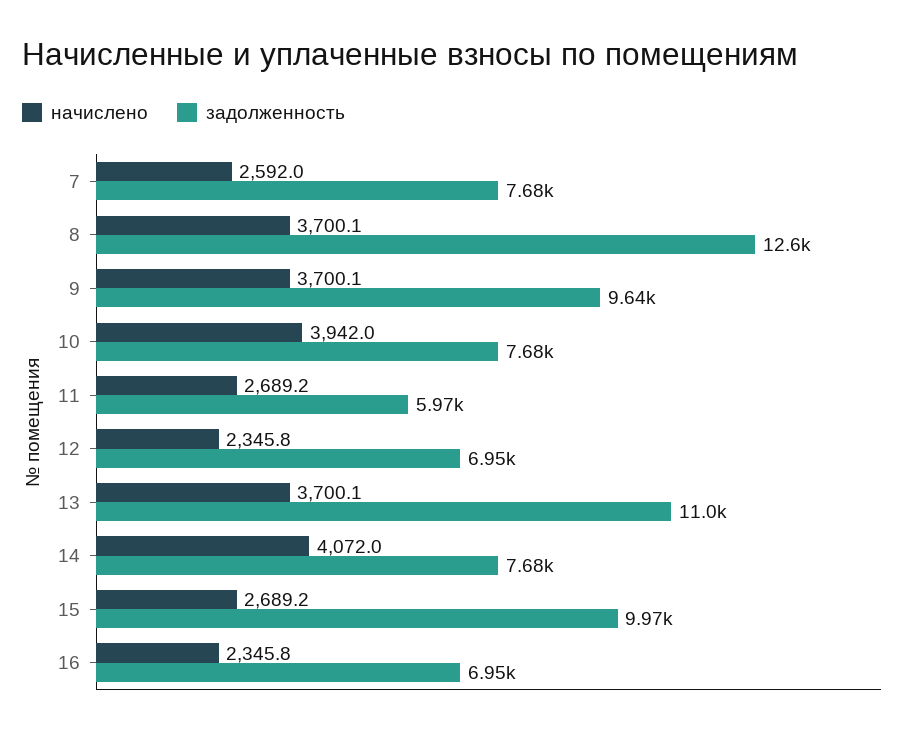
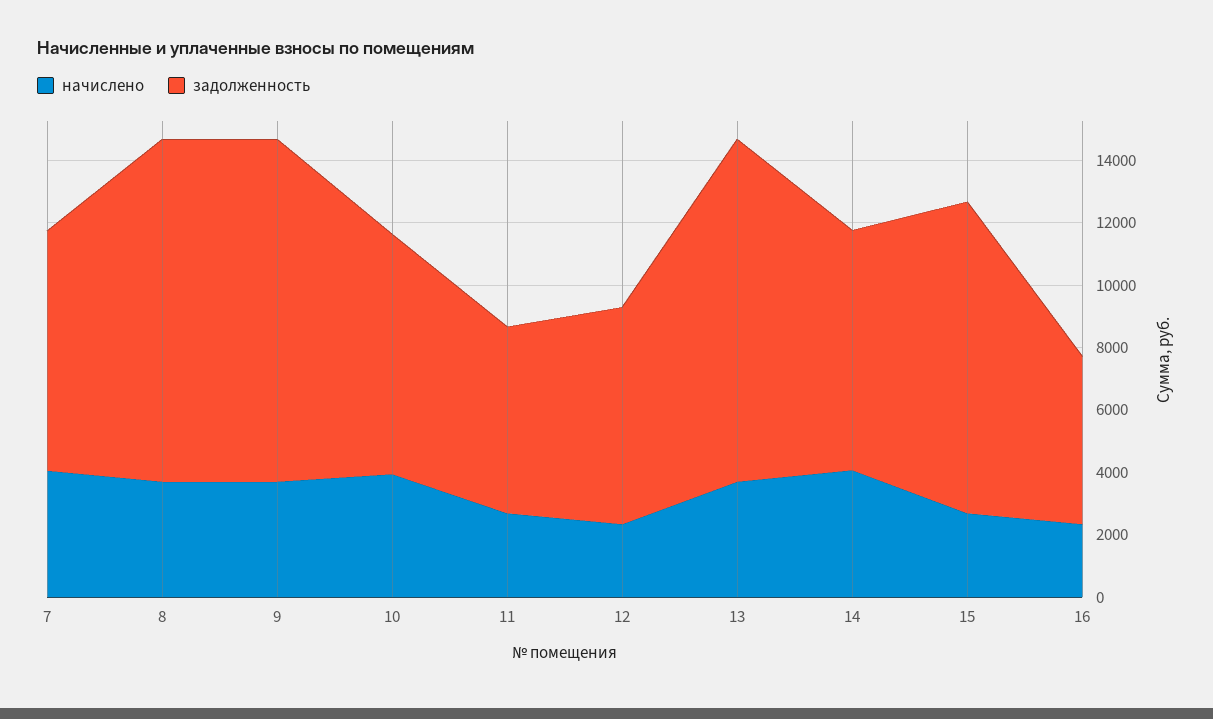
  {
    "начислено": {
-     "7": 2592,
+     "7": 4000,
      "8": 3700.1,
      "9": 3700.1,
      "10": 3942,
      "11": 2689.2,
      "12": 2345.8,
      "13": 3700.1,
      "14": 4072,
      "15": 2689.2,
      "16": 2345.8
    },
    "задолженность": {
      "7": 7680,
-     "8": 12600,
+     "8": 11000,
-     "9": 9640,
+     "9": 11000,
      "10": 7680,
      "11": 5970,
      "12": 6950,
      "13": 11000,
      "14": 7680,
      "15": 9970,
-     "16": 6950
+     "16": 5500
    }
  }

